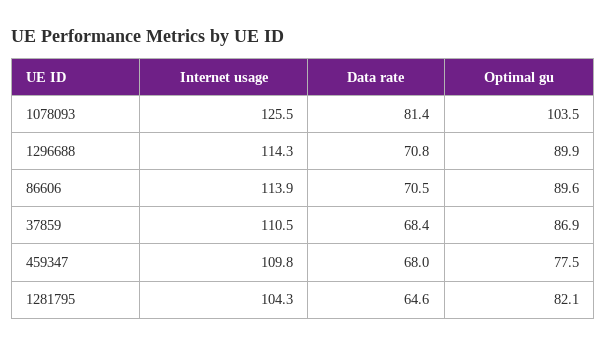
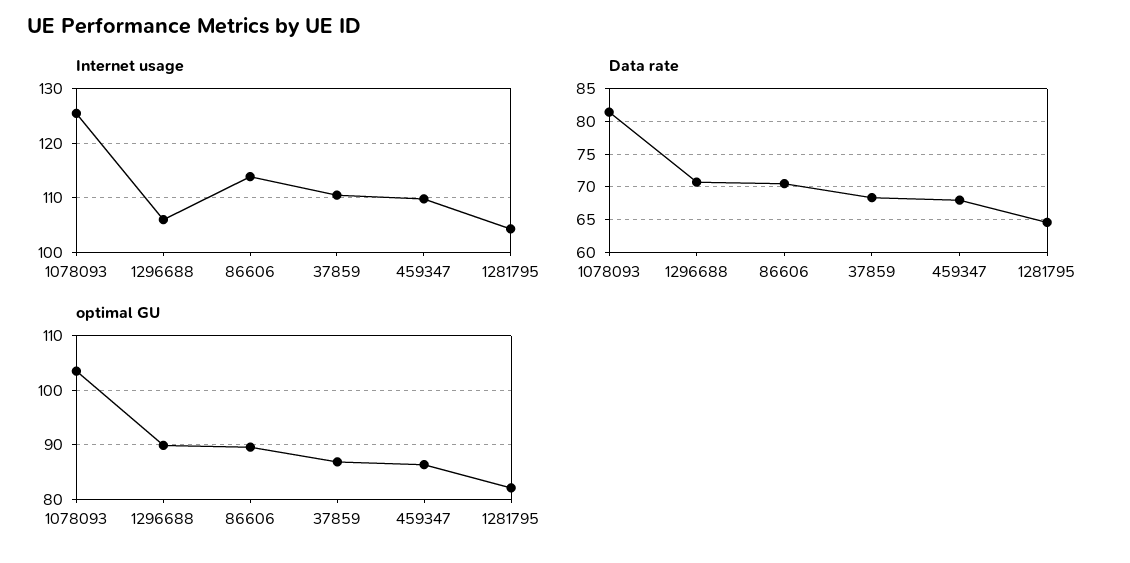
  {
    "Internet usage": {
      "1078093": 125.5,
-     "1296688": 114.3,
+     "1296688": 106,
      "86606": 113.9,
      "37859": 110.5,
      "459347": 109.8,
      "1281795": 104.3
    },
    "Data rate": {
      "1078093": 81.4,
      "1296688": 70.8,
      "86606": 70.5,
      "37859": 68.4,
      "459347": 68,
      "1281795": 64.6
    },
    "Optimal gu": {
      "1078093": 103.5,
      "1296688": 89.9,
      "86606": 89.6,
      "37859": 86.9,
-     "459347": 77.5,
+     "459347": 86,
      "1281795": 82.1
    }
  }

